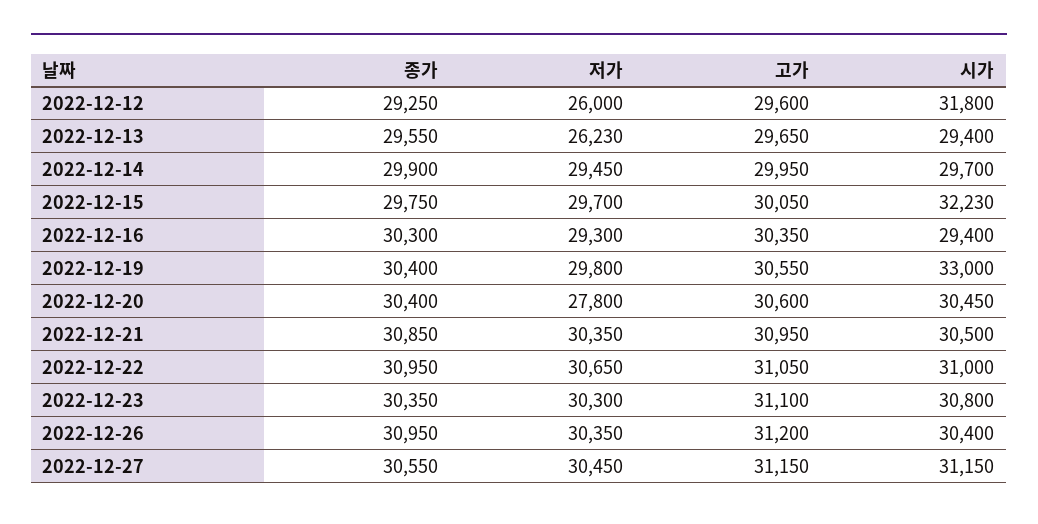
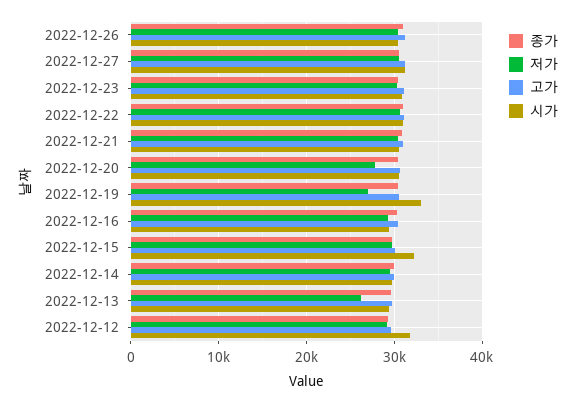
  {
    "종가": {
      "2022-12-12": 29250,
      "2022-12-13": 29550,
      "2022-12-14": 29900,
      "2022-12-15": 29750,
      "2022-12-16": 30300,
      "2022-12-19": 30400,
      "2022-12-20": 30400,
      "2022-12-21": 30850,
      "2022-12-22": 30950,
      "2022-12-23": 30350,
      "2022-12-26": 30950,
      "2022-12-27": 30550
    },
    "저가": {
-     "2022-12-12": 26000,
+     "2022-12-12": 29000,
      "2022-12-13": 26230,
      "2022-12-14": 29450,
      "2022-12-15": 29700,
      "2022-12-16": 29300,
-     "2022-12-19": 29800,
+     "2022-12-19": 27000,
      "2022-12-20": 27800,
      "2022-12-21": 30350,
      "2022-12-22": 30650,
      "2022-12-23": 30300,
      "2022-12-26": 30350,
      "2022-12-27": 30450
    },
    "고가": {
      "2022-12-12": 29600,
      "2022-12-13": 29650,
      "2022-12-14": 29950,
      "2022-12-15": 30050,
      "2022-12-16": 30350,
      "2022-12-19": 30550,
      "2022-12-20": 30600,
      "2022-12-21": 30950,
      "2022-12-22": 31050,
      "2022-12-23": 31100,
      "2022-12-26": 31200,
      "2022-12-27": 31150
    },
    "시가": {
      "2022-12-12": 31800,
      "2022-12-13": 29400,
      "2022-12-14": 29700,
      "2022-12-15": 32230,
      "2022-12-16": 29400,
      "2022-12-19": 33000,
      "2022-12-20": 30450,
      "2022-12-21": 30500,
      "2022-12-22": 31000,
      "2022-12-23": 30800,
      "2022-12-26": 30400,
      "2022-12-27": 31150
    }
  }

